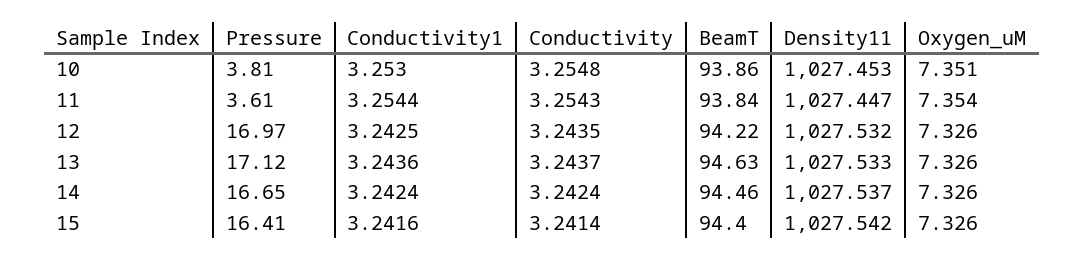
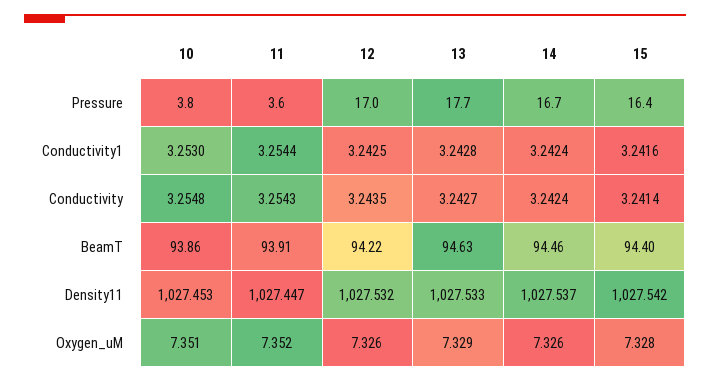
  {
    "Pressure": {
      "10": 3.81,
      "11": 3.61,
      "12": 16.97,
-     "13": 17.12,
+     "13": 17.7,
      "14": 16.65,
      "15": 16.41
    },
    "Conductivity1": {
      "10": 3.253,
      "11": 3.2544,
      "12": 3.2425,
-     "13": 3.2436,
+     "13": 3.2428,
      "14": 3.2424,
      "15": 3.2416
    },
    "Conductivity": {
      "10": 3.2548,
      "11": 3.2543,
      "12": 3.2435,
-     "13": 3.2437,
+     "13": 3.2427,
      "14": 3.2424,
      "15": 3.2414
    },
    "BeamT": {
      "10": 93.86,
-     "11": 93.84,
+     "11": 93.91,
      "12": 94.22,
      "13": 94.63,
      "14": 94.46,
      "15": 94.4
    },
    "Density11": {
      "10": 1027.453,
      "11": 1027.447,
      "12": 1027.532,
      "13": 1027.533,
      "14": 1027.537,
      "15": 1027.542
    },
    "Oxygen_uM": {
      "10": 7.351,
-     "11": 7.354,
+     "11": 7.352,
      "12": 7.326,
-     "13": 7.326,
+     "13": 7.329,
      "14": 7.326,
-     "15": 7.326
+     "15": 7.328
    }
  }

